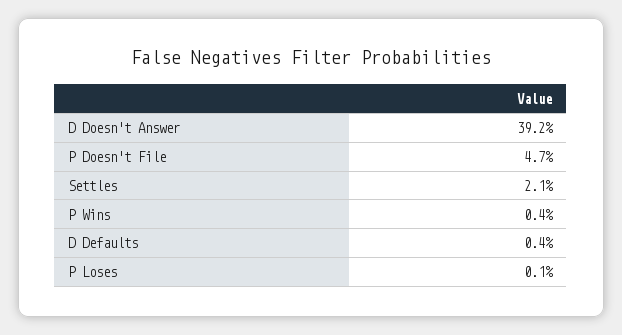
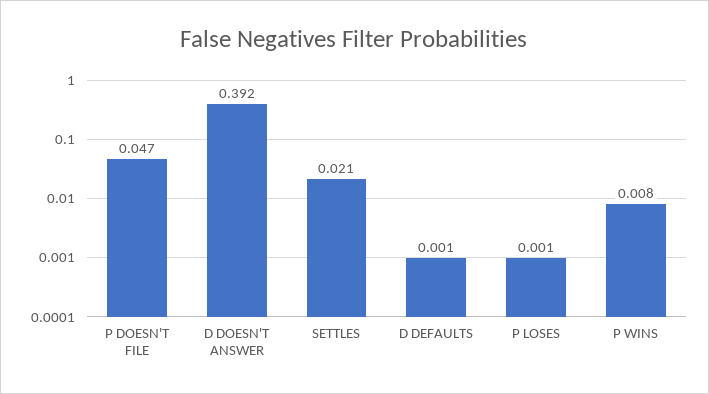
  {
    "D Doesn't Answer": 0.392,
    "P Doesn't File": 0.047,
    "Settles": 0.021,
-   "P Wins": 0.004,
+   "P Wins": 0.008,
-   "D Defaults": 0.004,
+   "D Defaults": 0.001,
    "P Loses": 0.001
  }

